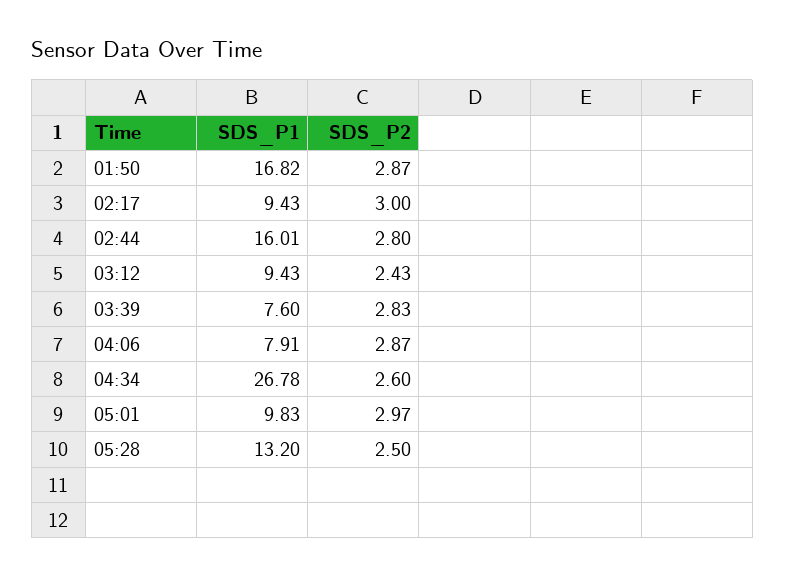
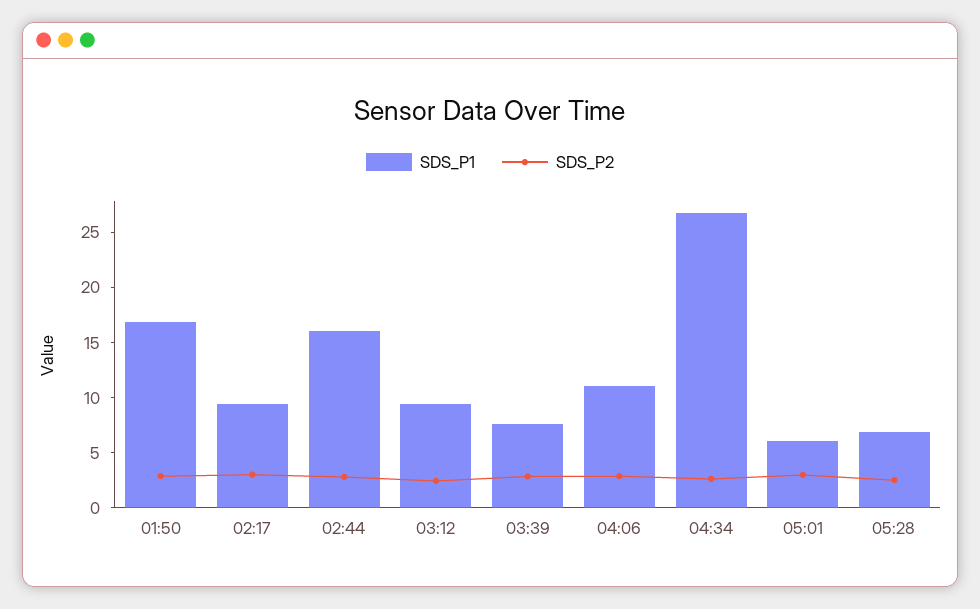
  {
    "SDS_P1": {
      "01:50": 16.82,
      "02:17": 9.43,
      "02:44": 16.01,
      "03:12": 9.43,
      "03:39": 7.6,
-     "04:06": 7.91,
+     "04:06": 11,
      "04:34": 26.78,
-     "05:01": 9.83,
+     "05:01": 6,
-     "05:28": 13.2
+     "05:28": 7
    },
    "SDS_P2": {
      "01:50": 2.87,
      "02:17": 3,
      "02:44": 2.8,
      "03:12": 2.43,
      "03:39": 2.83,
      "04:06": 2.87,
      "04:34": 2.6,
      "05:01": 2.97,
      "05:28": 2.5
    }
  }

